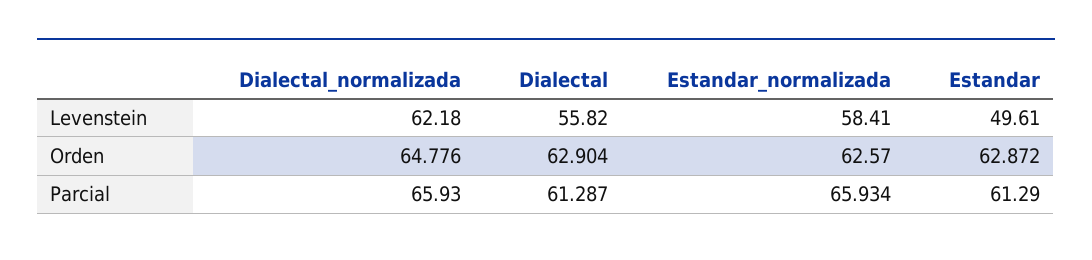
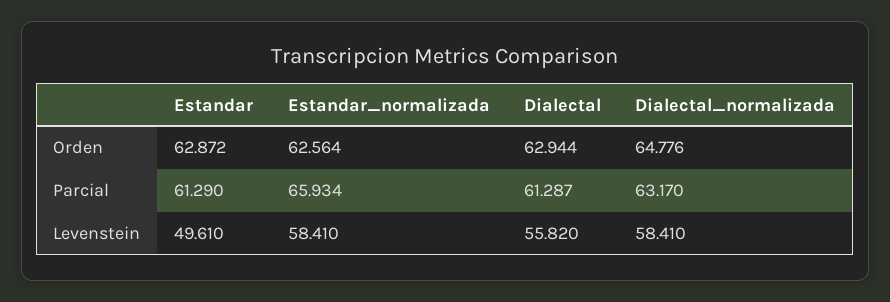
  {
    "Dialectal_normalizada": {
-     "Levenstein": 62.18,
+     "Levenstein": 58.41,
      "Orden": 64.776,
-     "Parcial": 65.93
+     "Parcial": 63.17
    },
    "Dialectal": {
      "Levenstein": 55.82,
-     "Orden": 62.904,
+     "Orden": 62.944,
      "Parcial": 61.287
    },
    "Estandar_normalizada": {
      "Levenstein": 58.41,
-     "Orden": 62.57,
+     "Orden": 62.564,
      "Parcial": 65.934
    },
    "Estandar": {
      "Levenstein": 49.61,
      "Orden": 62.872,
      "Parcial": 61.29
    }
  }

